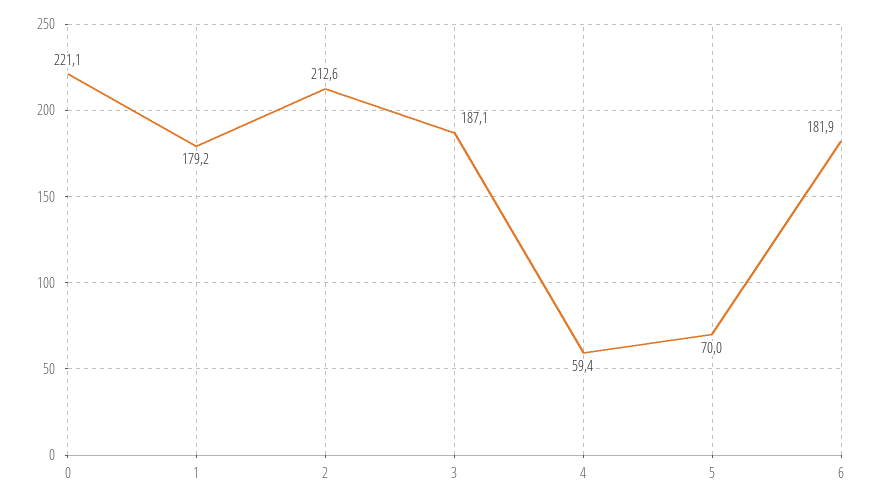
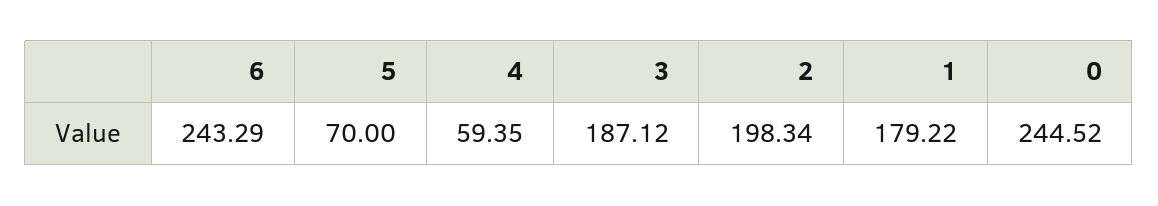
  {
-   "0": 221.1,
+   "0": 244.52,
    "1": 179.22,
-   "2": 212.6,
+   "2": 198.34,
    "3": 187.12,
    "4": 59.35,
    "5": 70,
-   "6": 181.9
+   "6": 243.29
  }

